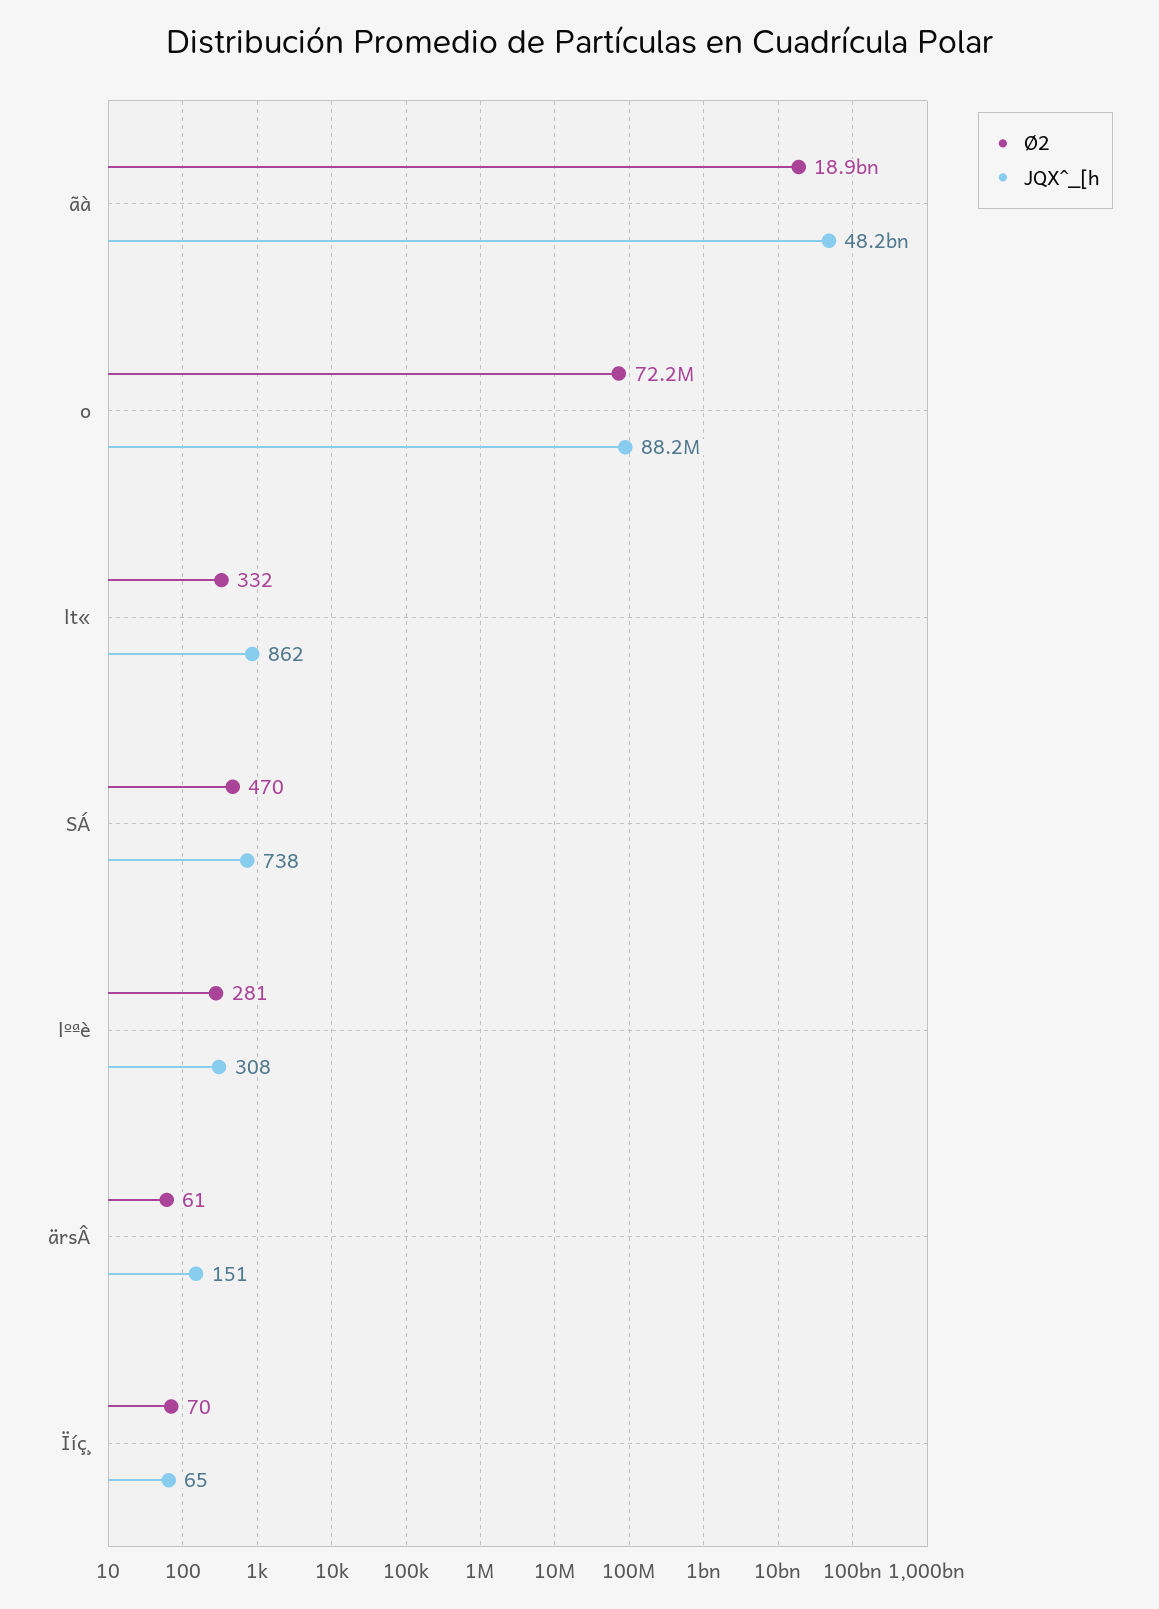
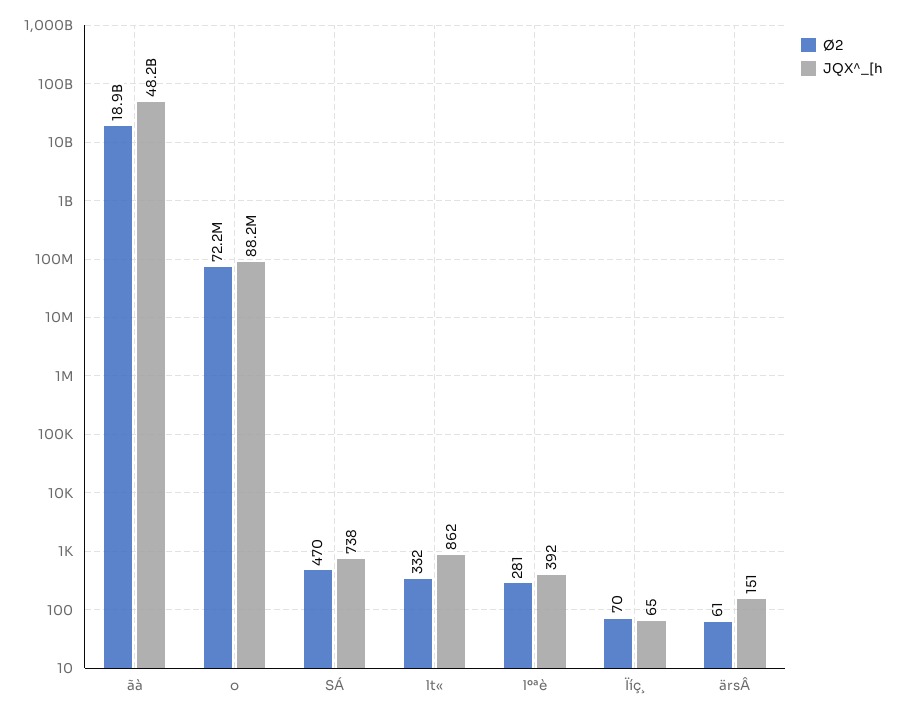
  {
    "Ø2": {
      "ãà": 18900000000,
      "o": 72200000,
      "lt«": 332,
      "SÁ": 470,
      "lºªè": 281,
      "ärsÂ": 61,
      "Ïíç¸": 70
    },
    "JQX^_[h": {
      "ãà": 48200000000,
      "o": 88200000,
      "lt«": 862,
      "SÁ": 738,
-     "lºªè": 308,
+     "lºªè": 392,
      "ärsÂ": 151,
      "Ïíç¸": 65
    }
  }

